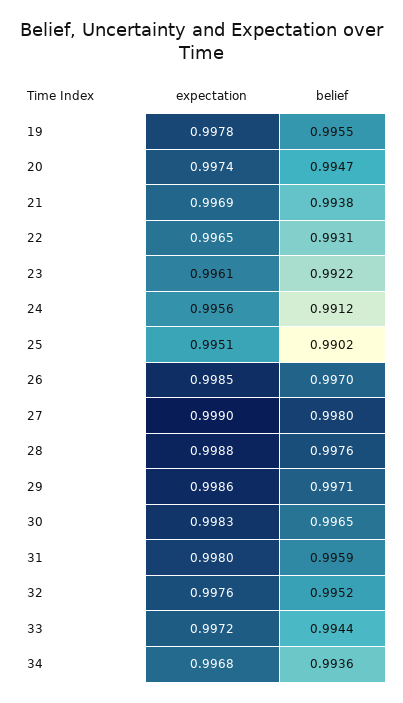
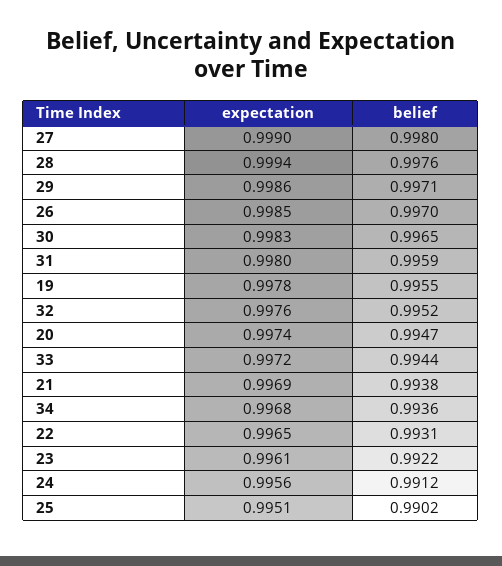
  {
    "expectation": {
      "19": 0.9978,
      "20": 0.9974,
      "21": 0.9969,
      "22": 0.9965,
      "23": 0.9961,
      "24": 0.9956,
      "25": 0.9951,
      "26": 0.9985,
      "27": 0.999,
-     "28": 0.9988,
+     "28": 0.9994,
      "29": 0.9986,
      "30": 0.9983,
      "31": 0.998,
      "32": 0.9976,
      "33": 0.9972,
      "34": 0.9968
    },
    "belief": {
      "19": 0.9955,
      "20": 0.9947,
      "21": 0.9938,
      "22": 0.9931,
      "23": 0.9922,
      "24": 0.9912,
      "25": 0.9902,
      "26": 0.997,
      "27": 0.998,
      "28": 0.9976,
      "29": 0.9971,
      "30": 0.9965,
      "31": 0.9959,
      "32": 0.9952,
      "33": 0.9944,
      "34": 0.9936
    }
  }

